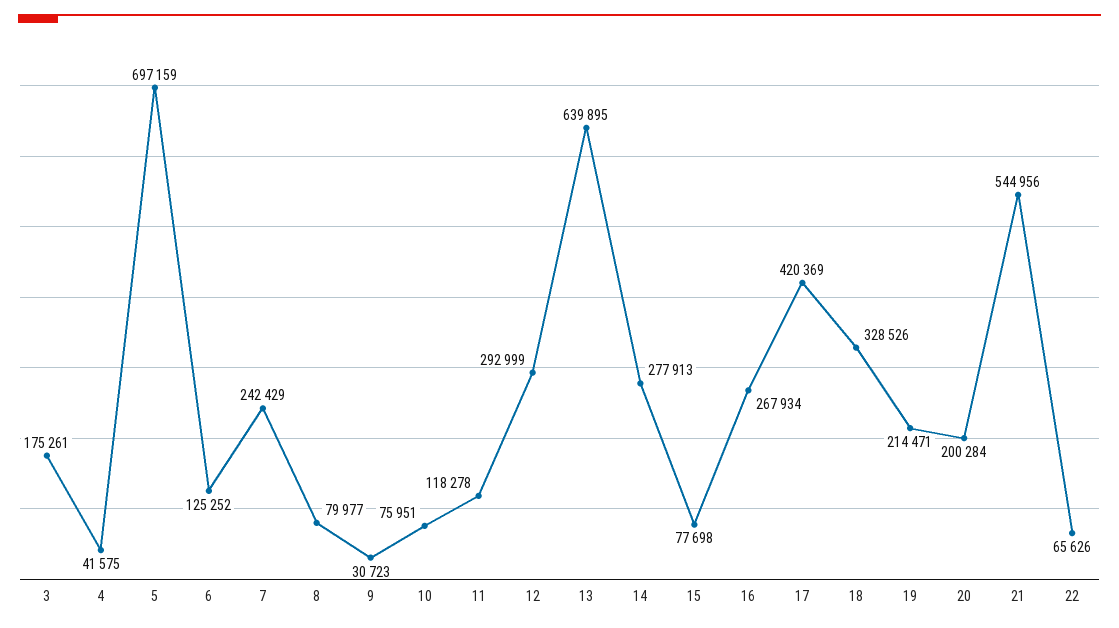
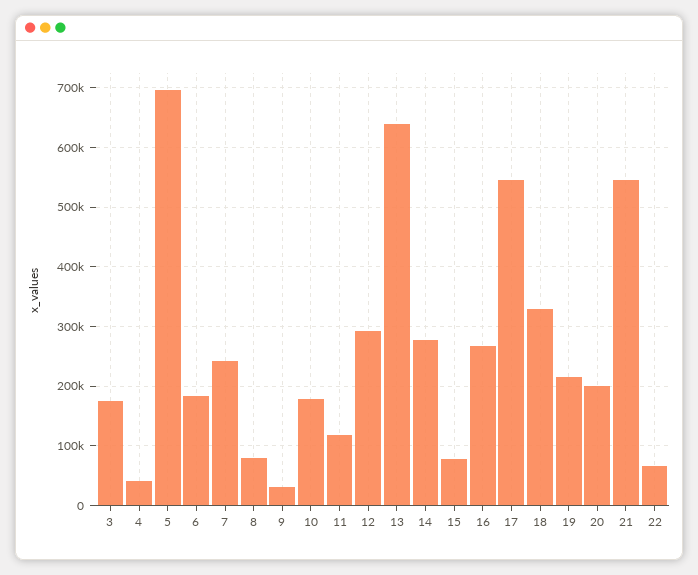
  {
    "3": 175261,
    "4": 41575,
    "5": 697159,
-   "6": 125252,
+   "6": 180000,
    "7": 242429,
    "8": 79977,
    "9": 30723,
-   "10": 75951,
+   "10": 180000,
    "11": 118278,
    "12": 292999,
    "13": 639895,
    "14": 277913,
    "15": 77698,
    "16": 267934,
-   "17": 420369,
+   "17": 540000,
    "18": 328526,
    "19": 214471,
    "20": 200284,
    "21": 544956,
    "22": 65626
  }

